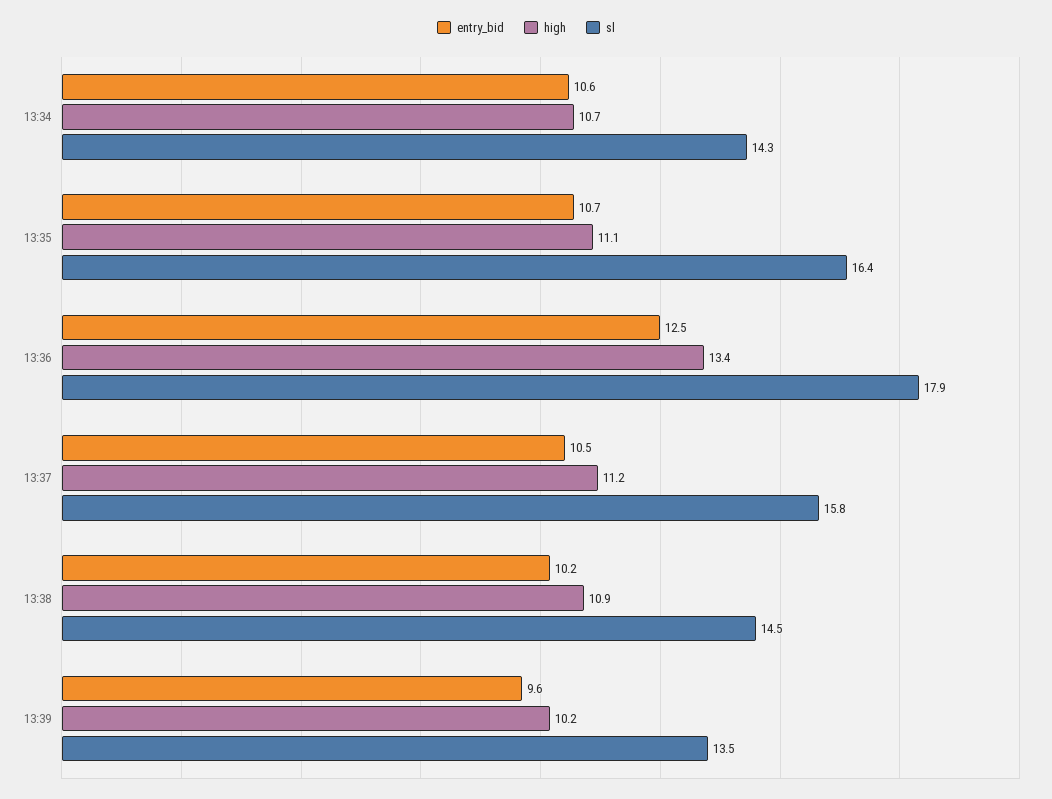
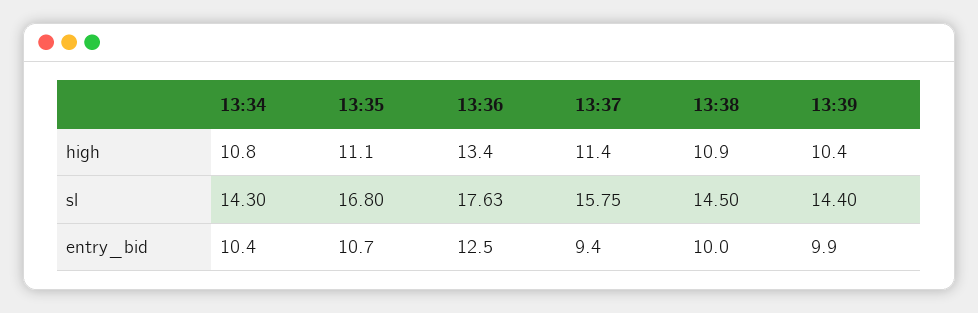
  {
    "entry_bid": {
-     "13:34": 10.6,
+     "13:34": 10.4,
      "13:35": 10.7,
      "13:36": 12.5,
-     "13:37": 10.5,
+     "13:37": 9.4,
-     "13:38": 10.2,
+     "13:38": 10,
-     "13:39": 9.6
+     "13:39": 9.9
    },
    "high": {
-     "13:34": 10.7,
+     "13:34": 10.8,
      "13:35": 11.1,
      "13:36": 13.4,
-     "13:37": 11.2,
+     "13:37": 11.4,
      "13:38": 10.9,
-     "13:39": 10.2
+     "13:39": 10.4
    },
    "sl": {
      "13:34": 14.3,
-     "13:35": 16.4,
+     "13:35": 16.8,
-     "13:36": 17.9,
+     "13:36": 17.63,
      "13:37": 15.75,
      "13:38": 14.5,
-     "13:39": 13.5
+     "13:39": 14.4
    }
  }

